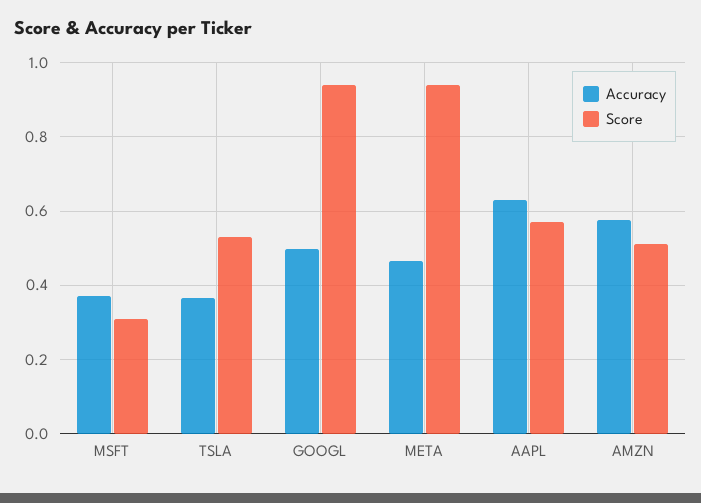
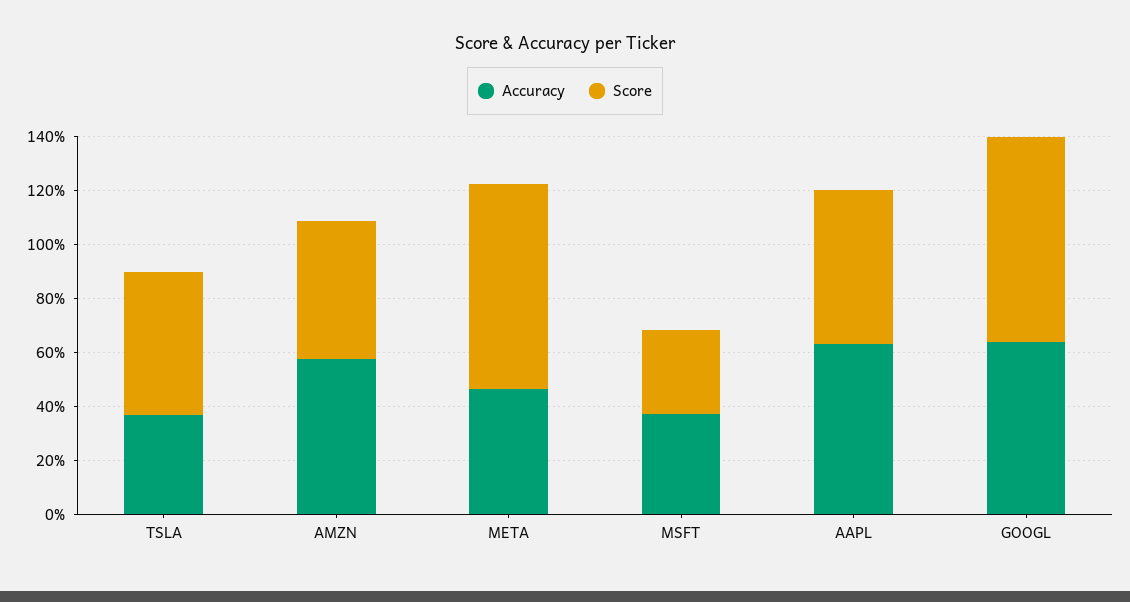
  {
    "Accuracy": {
      "MSFT": 0.38,
      "TSLA": 0.36,
-     "GOOGL": 0.5,
+     "GOOGL": 0.65,
      "META": 0.46,
      "AAPL": 0.64,
      "AMZN": 0.58
    },
    "Score": {
      "MSFT": 0.32,
      "TSLA": 0.54,
-     "GOOGL": 0.94,
+     "GOOGL": 0.75,
-     "META": 0.94,
+     "META": 0.75,
      "AAPL": 0.58,
      "AMZN": 0.52
    }
  }

